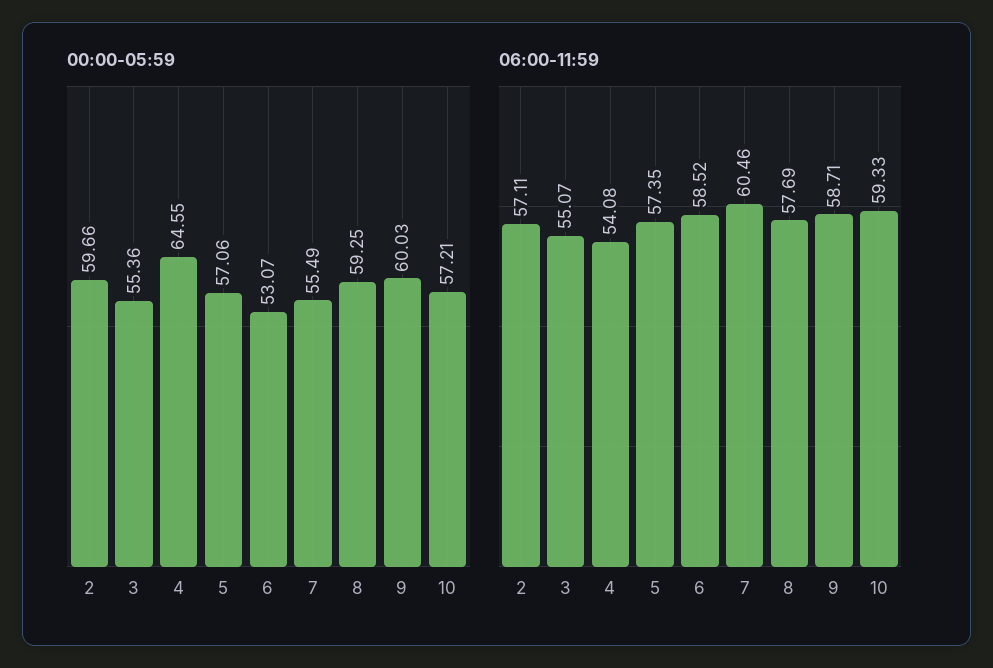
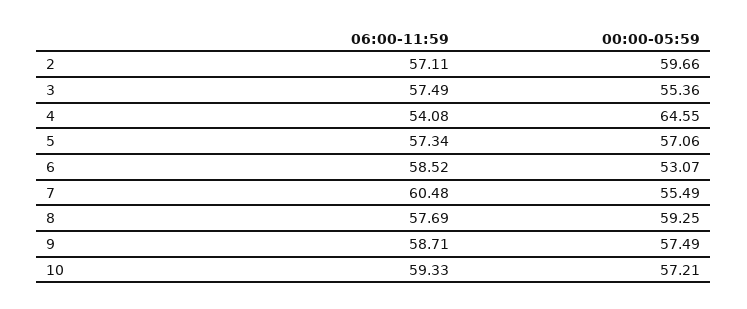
  {
    "00:00-05:59": {
      "2": 59.66,
      "3": 55.36,
      "4": 64.55,
      "5": 57.06,
      "6": 53.07,
      "7": 55.49,
      "8": 59.25,
-     "9": 60.03,
+     "9": 57.49,
      "10": 57.21
    },
    "06:00-11:59": {
      "2": 57.11,
-     "3": 55.07,
+     "3": 57.49,
      "4": 54.08,
-     "5": 57.35,
+     "5": 57.34,
      "6": 58.52,
-     "7": 60.46,
+     "7": 60.48,
      "8": 57.69,
      "9": 58.71,
      "10": 59.33
    }
  }

